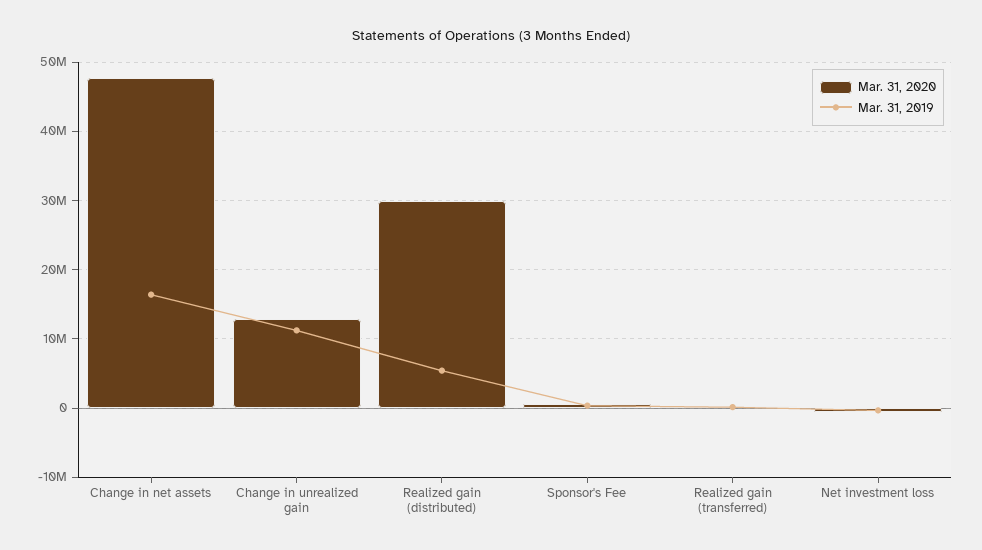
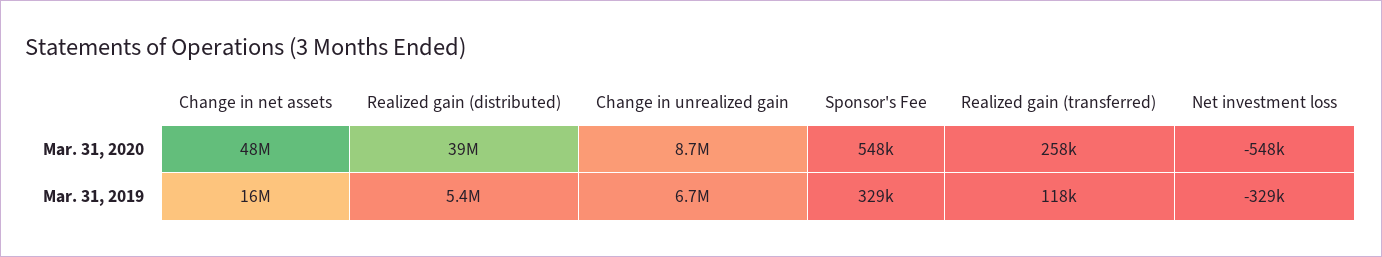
  {
    "Mar. 31, 2020": {
      "Change in net assets": 48000000,
-     "Change in unrealized gain": 13000000,
+     "Change in unrealized gain": 8700000,
-     "Realized gain (distributed)": 30000000,
+     "Realized gain (distributed)": 39000000,
      "Sponsor's Fee": 548000,
      "Realized gain (transferred)": 258000,
      "Net investment loss": -548000
    },
    "Mar. 31, 2019": {
      "Change in net assets": 16000000,
-     "Change in unrealized gain": 11000000,
+     "Change in unrealized gain": 6700000,
      "Realized gain (distributed)": 5400000,
      "Sponsor's Fee": 329000,
      "Realized gain (transferred)": 118000,
      "Net investment loss": -329000
    }
  }

